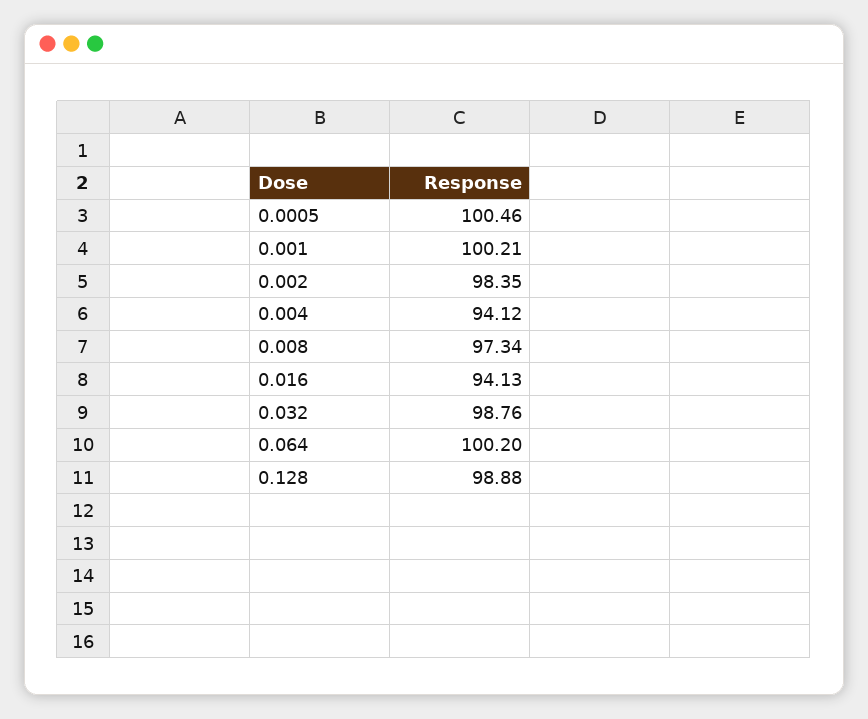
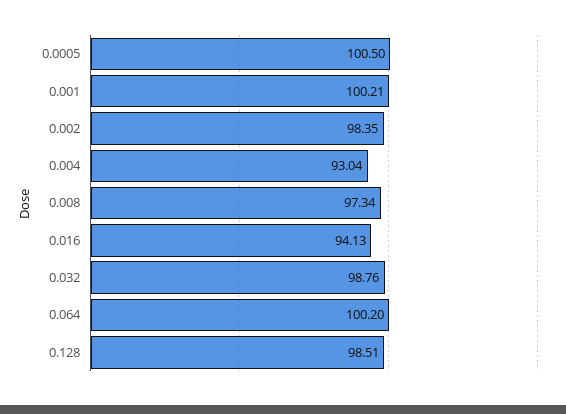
  {
-   "0.0005": 100.46,
+   "0.0005": 100.5,
    "0.001": 100.21,
    "0.002": 98.35,
-   "0.004": 94.12,
+   "0.004": 93.04,
    "0.008": 97.34,
    "0.016": 94.13,
    "0.032": 98.76,
    "0.064": 100.2,
-   "0.128": 98.88
+   "0.128": 98.51
  }

